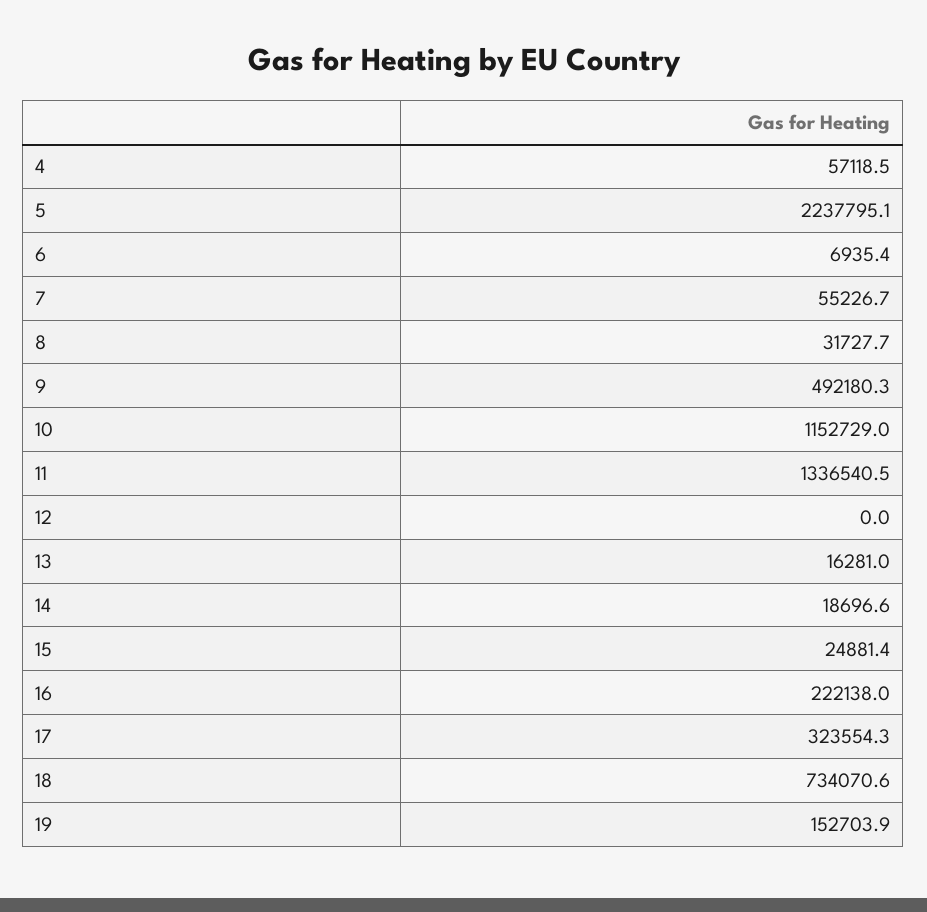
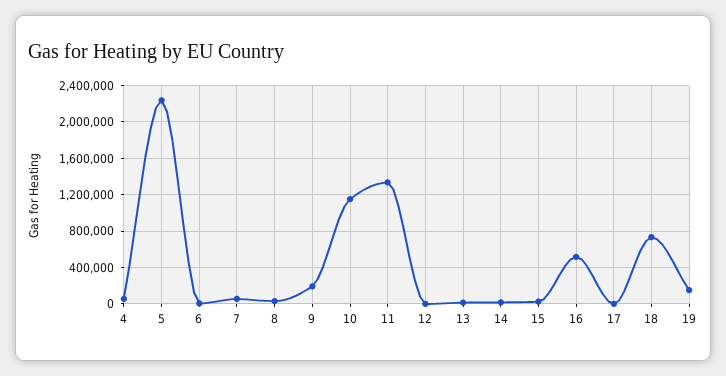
  {
    "4": 57118.5,
    "5": 2237795.1,
    "6": 6935.4,
    "7": 55226.7,
    "8": 31727.7,
-   "9": 492180.3,
+   "9": 200000,
    "10": 1152729,
    "11": 1336540.5,
    "12": 0,
    "13": 16281,
    "14": 18696.6,
    "15": 24881.4,
-   "16": 222138,
+   "16": 500000,
-   "17": 323554.3,
+   "17": 0,
    "18": 734070.6,
    "19": 152703.9
  }

